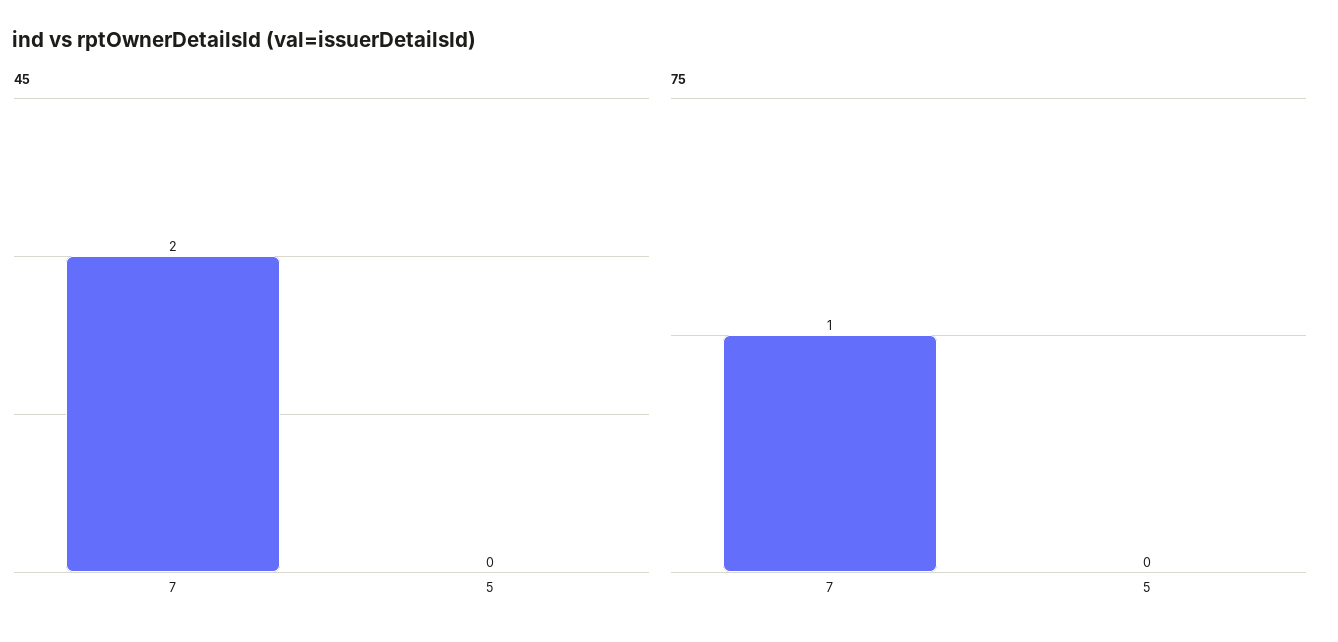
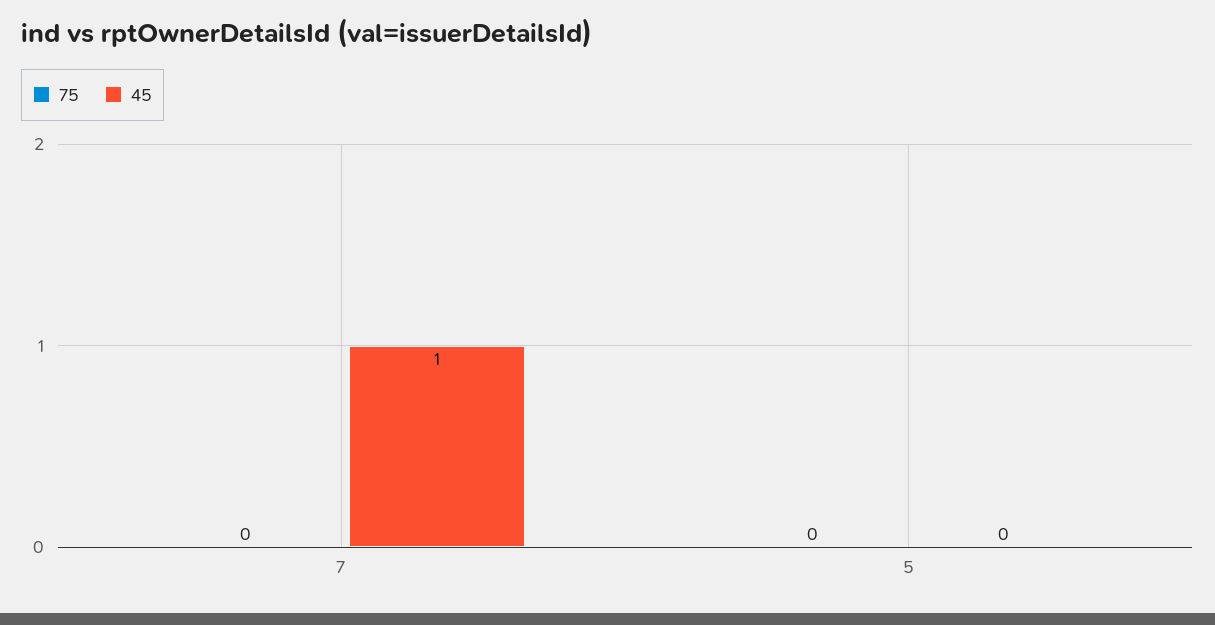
  {
    "45": {
-     "7": 2,
+     "7": 1,
      "5": 0
    },
    "75": {
-     "7": 1,
+     "7": 0,
      "5": 0
    }
  }

